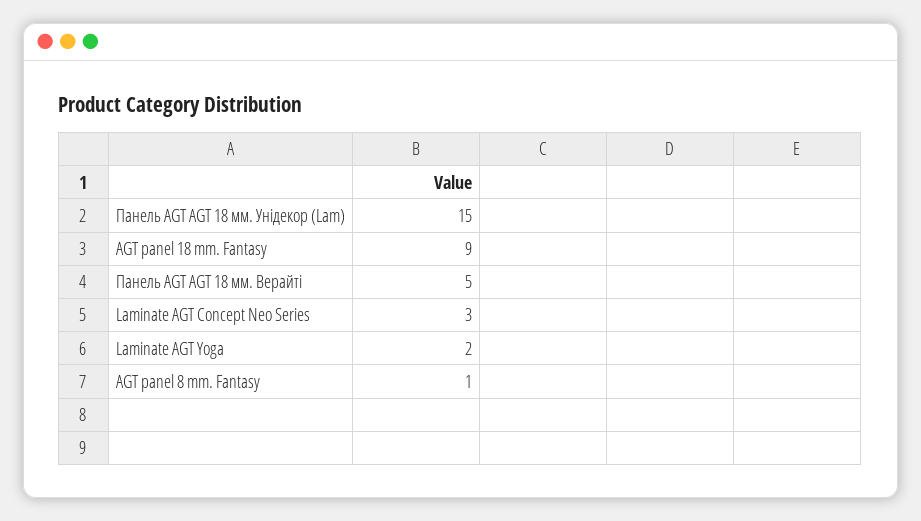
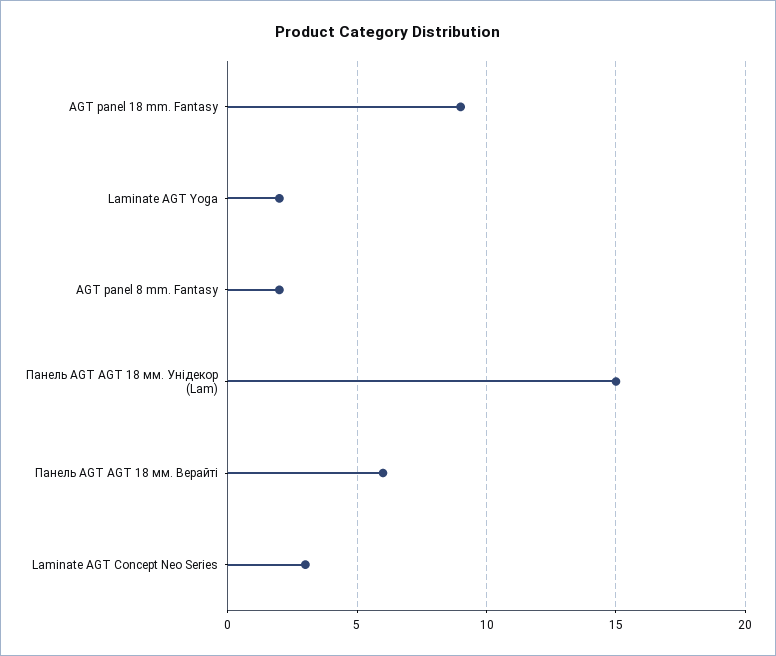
  {
    "Панель AGT AGT 18 мм. Унідекор (Lam)": 15,
    "AGT panel 18 mm. Fantasy": 9,
-   "Панель AGT AGT 18 мм. Верайті": 5,
+   "Панель AGT AGT 18 мм. Верайті": 6,
    "Laminate AGT Concept Neo Series": 3,
    "Laminate AGT Yoga": 2,
-   "AGT panel 8 mm. Fantasy": 1
+   "AGT panel 8 mm. Fantasy": 2
  }

